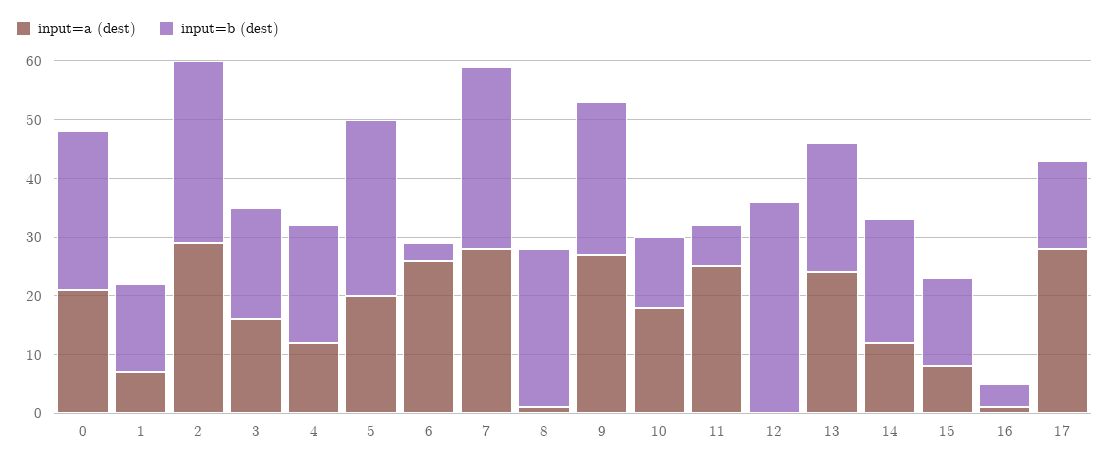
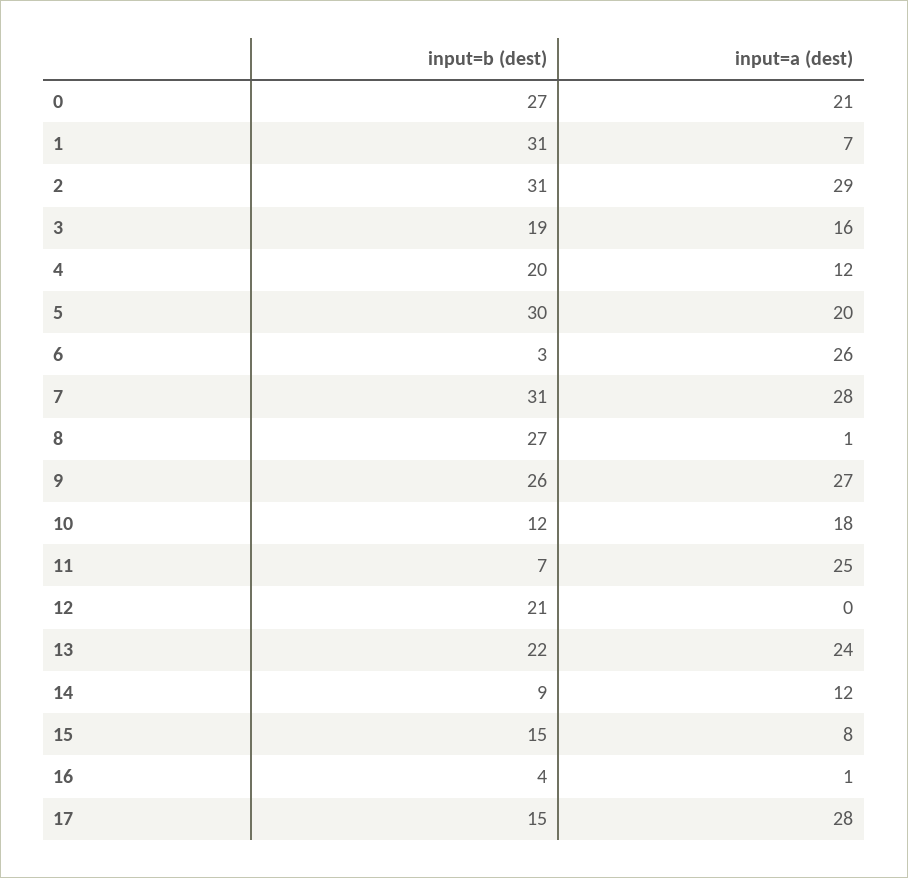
  {
    "input=a (dest)": {
      "0": 21,
      "1": 7,
      "2": 29,
      "3": 16,
      "4": 12,
      "5": 20,
      "6": 26,
      "7": 28,
      "8": 1,
      "9": 27,
      "10": 18,
      "11": 25,
      "12": 0,
      "13": 24,
      "14": 12,
      "15": 8,
      "16": 1,
      "17": 28
    },
    "input=b (dest)": {
      "0": 27,
-     "1": 15,
+     "1": 31,
      "2": 31,
      "3": 19,
      "4": 20,
      "5": 30,
      "6": 3,
      "7": 31,
      "8": 27,
      "9": 26,
      "10": 12,
      "11": 7,
-     "12": 35,
+     "12": 21,
      "13": 22,
-     "14": 20,
+     "14": 9,
      "15": 15,
      "16": 4,
      "17": 15
    }
  }

